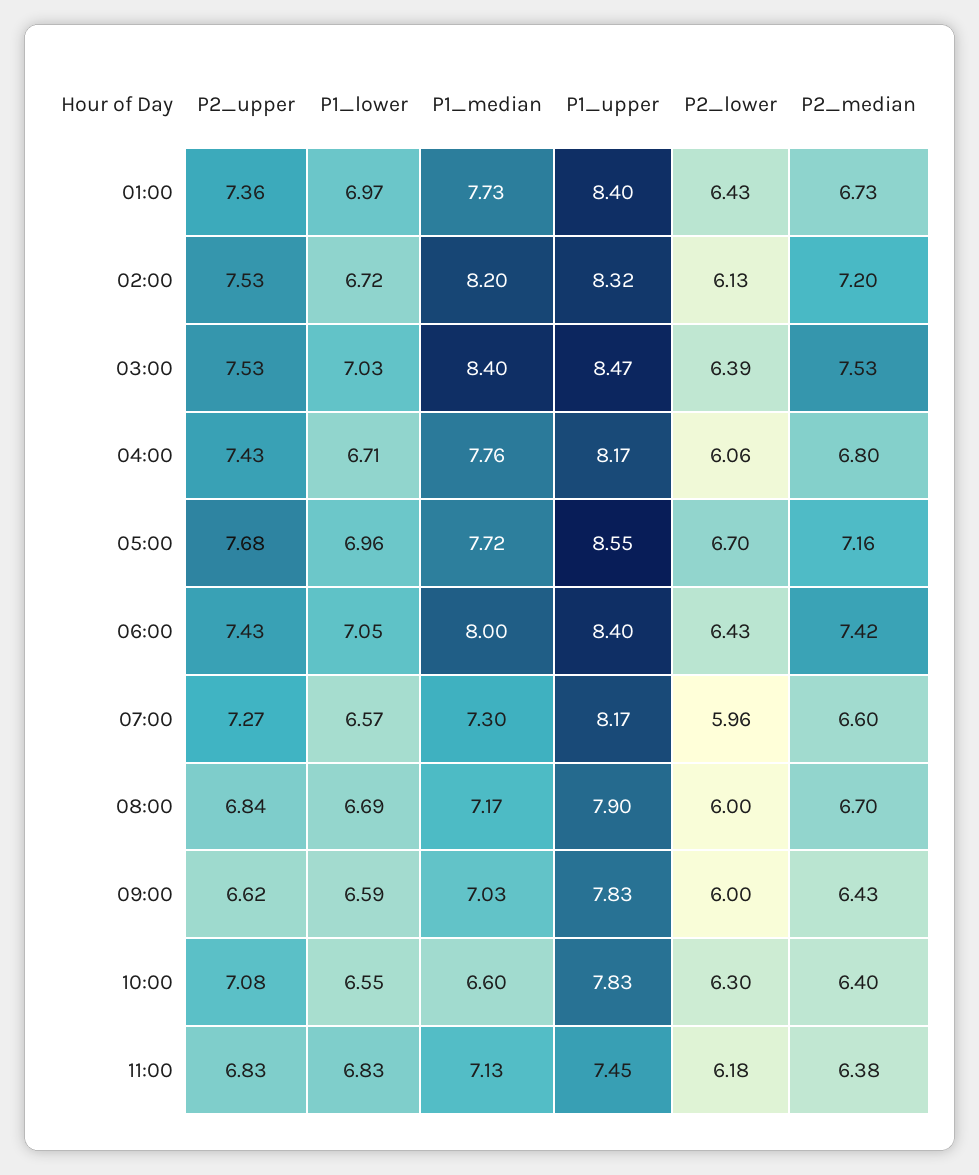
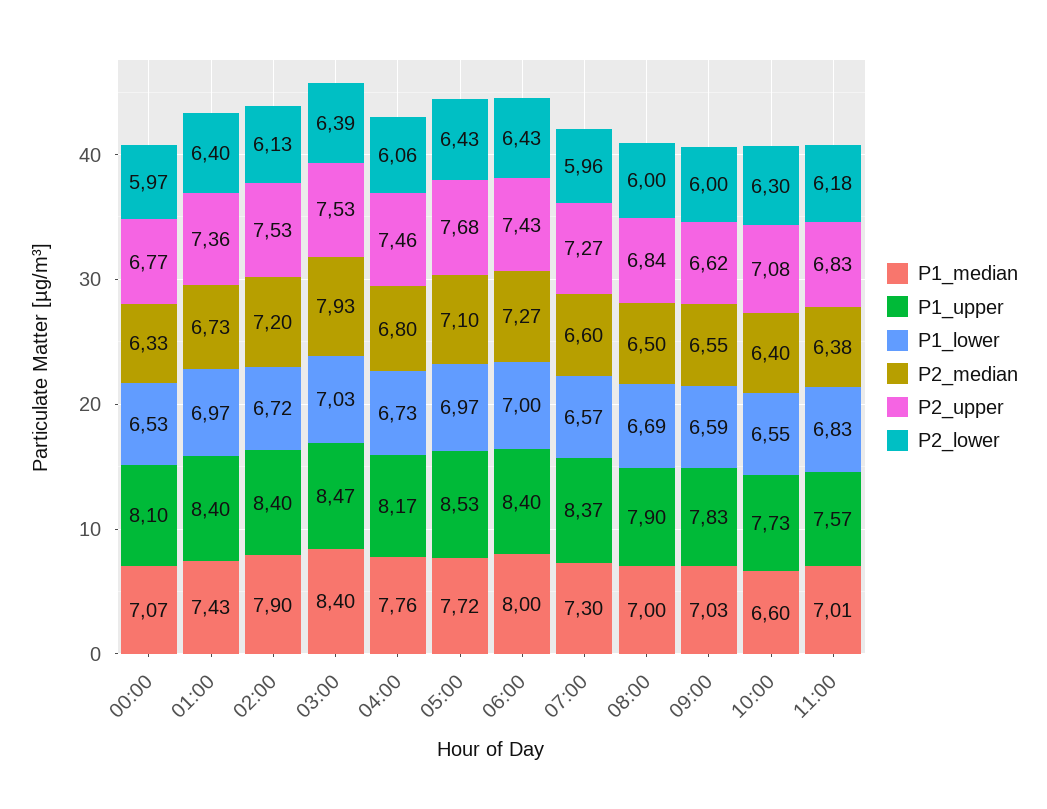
  {
    "P2_upper": {
      "01:00": 7.36,
      "02:00": 7.53,
      "03:00": 7.53,
-     "04:00": 7.43,
+     "04:00": 7.46,
      "05:00": 7.68,
      "06:00": 7.43,
      "07:00": 7.27,
      "08:00": 6.84,
      "09:00": 6.62,
      "10:00": 7.08,
-     "11:00": 6.83
+     "11:00": 6.83,
+     "00:00": 6.77
    },
    "P1_lower": {
      "01:00": 6.97,
      "02:00": 6.72,
      "03:00": 7.03,
-     "04:00": 6.71,
+     "04:00": 6.73,
-     "05:00": 6.96,
+     "05:00": 6.97,
-     "06:00": 7.05,
+     "06:00": 7,
      "07:00": 6.57,
      "08:00": 6.69,
      "09:00": 6.59,
      "10:00": 6.55,
-     "11:00": 6.83
+     "11:00": 6.83,
+     "00:00": 6.53
    },
    "P1_median": {
-     "01:00": 7.73,
+     "01:00": 7.43,
-     "02:00": 8.2,
+     "02:00": 7.9,
      "03:00": 8.4,
      "04:00": 7.76,
      "05:00": 7.72,
      "06:00": 8,
      "07:00": 7.3,
-     "08:00": 7.17,
+     "08:00": 7,
      "09:00": 7.03,
      "10:00": 6.6,
-     "11:00": 7.13
+     "11:00": 7.01,
+     "00:00": 7.07
    },
    "P1_upper": {
      "01:00": 8.4,
-     "02:00": 8.32,
+     "02:00": 8.4,
      "03:00": 8.47,
      "04:00": 8.17,
-     "05:00": 8.55,
+     "05:00": 8.53,
      "06:00": 8.4,
-     "07:00": 8.17,
+     "07:00": 8.37,
      "08:00": 7.9,
      "09:00": 7.83,
-     "10:00": 7.83,
+     "10:00": 7.73,
-     "11:00": 7.45
+     "11:00": 7.57,
+     "00:00": 8.1
    },
    "P2_lower": {
-     "01:00": 6.43,
+     "01:00": 6.4,
      "02:00": 6.13,
      "03:00": 6.39,
      "04:00": 6.06,
-     "05:00": 6.7,
+     "05:00": 6.43,
      "06:00": 6.43,
      "07:00": 5.96,
      "08:00": 6,
      "09:00": 6,
      "10:00": 6.3,
-     "11:00": 6.18
+     "11:00": 6.18,
+     "00:00": 5.97
    },
    "P2_median": {
      "01:00": 6.73,
      "02:00": 7.2,
-     "03:00": 7.53,
+     "03:00": 7.93,
      "04:00": 6.8,
-     "05:00": 7.16,
+     "05:00": 7.1,
-     "06:00": 7.42,
+     "06:00": 7.27,
      "07:00": 6.6,
-     "08:00": 6.7,
+     "08:00": 6.5,
-     "09:00": 6.43,
+     "09:00": 6.55,
      "10:00": 6.4,
-     "11:00": 6.38
+     "11:00": 6.38,
+     "00:00": 6.33
    }
  }

